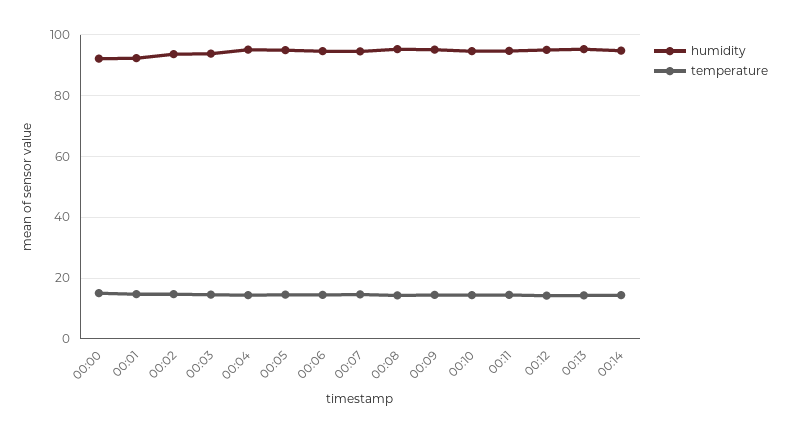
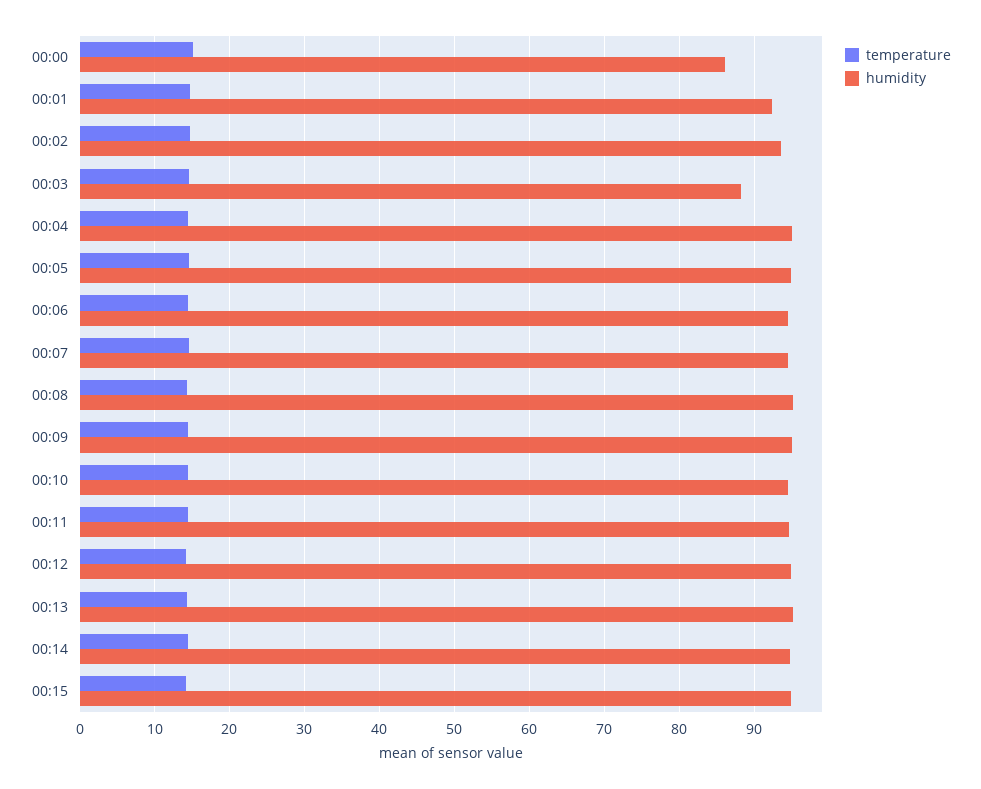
  {
    "humidity": {
-     "00:00": 92,
+     "00:00": 86,
      "00:01": 92,
      "00:02": 94,
-     "00:03": 94,
+     "00:03": 88,
      "00:04": 95,
      "00:05": 95,
      "00:06": 95,
      "00:07": 94,
      "00:08": 95,
      "00:09": 95,
      "00:10": 95,
      "00:11": 95,
      "00:12": 95,
      "00:13": 95,
-     "00:14": 95
+     "00:14": 95,
+     "00:15": 95
    },
    "temperature": {
      "00:00": 15,
      "00:01": 15,
      "00:02": 15,
      "00:03": 15,
      "00:04": 14,
      "00:05": 15,
      "00:06": 15,
      "00:07": 15,
      "00:08": 14,
      "00:09": 14,
      "00:10": 14,
      "00:11": 15,
      "00:12": 14,
      "00:13": 14,
-     "00:14": 14
+     "00:14": 14,
+     "00:15": 14
    }
  }

